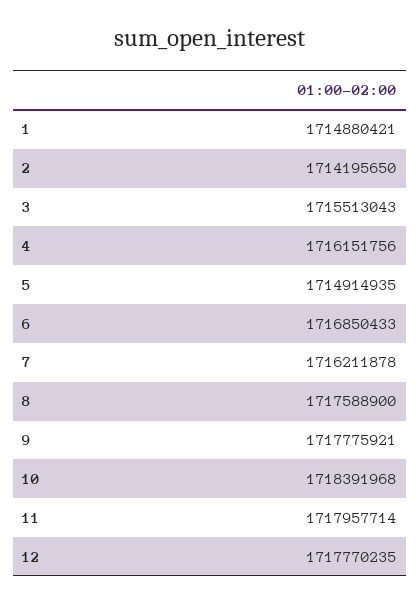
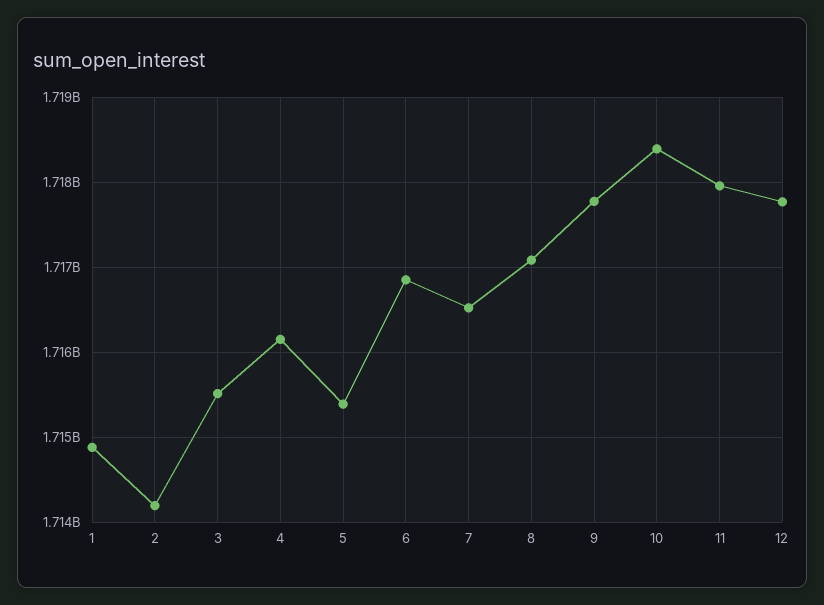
  {
    "1": 1714880421,
    "2": 1714195650,
    "3": 1715513043,
    "4": 1716151756,
-   "5": 1714914935,
+   "5": 1715400000,
    "6": 1716850433,
-   "7": 1716211878,
+   "7": 1716500000,
-   "8": 1717588900,
+   "8": 1717100000,
    "9": 1717775921,
    "10": 1718391968,
    "11": 1717957714,
    "12": 1717770235
  }

